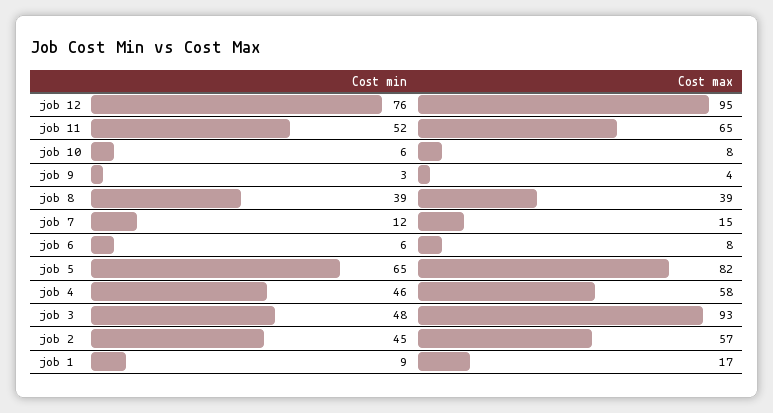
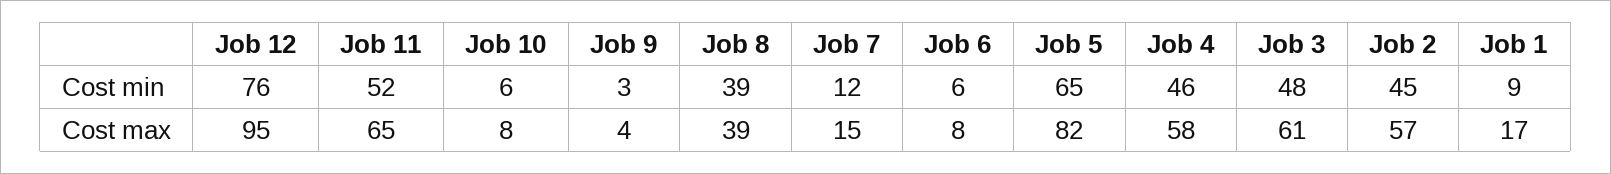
  {
    "Cost min": {
      "job 12": 76,
      "job 11": 52,
      "job 10": 6,
      "job 9": 3,
      "job 8": 39,
      "job 7": 12,
      "job 6": 6,
      "job 5": 65,
      "job 4": 46,
      "job 3": 48,
      "job 2": 45,
      "job 1": 9
    },
    "Cost max": {
      "job 12": 95,
      "job 11": 65,
      "job 10": 8,
      "job 9": 4,
      "job 8": 39,
      "job 7": 15,
      "job 6": 8,
      "job 5": 82,
      "job 4": 58,
-     "job 3": 93,
+     "job 3": 61,
      "job 2": 57,
      "job 1": 17
    }
  }

